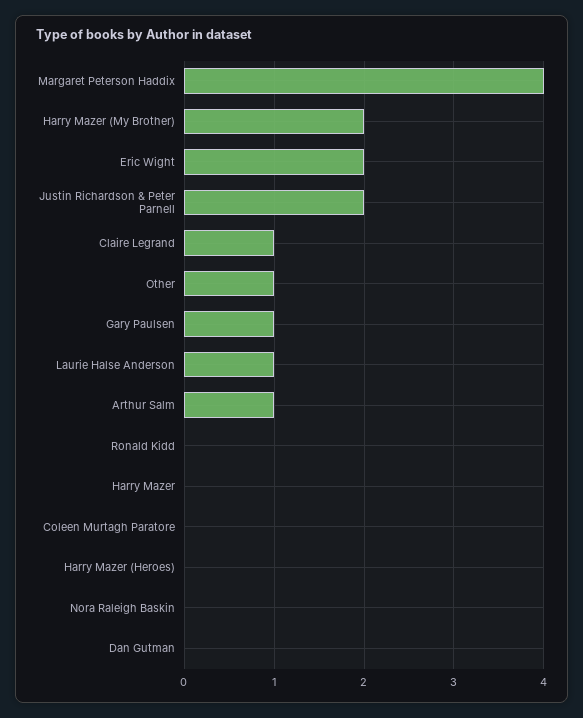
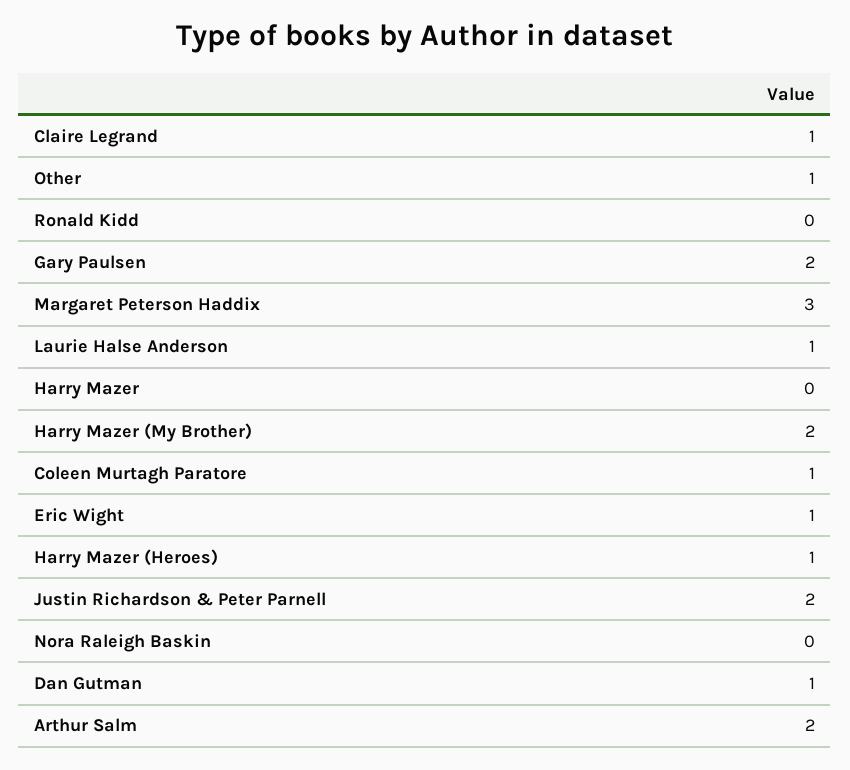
  {
-   "Margaret Peterson Haddix": 4,
+   "Margaret Peterson Haddix": 3,
    "Harry Mazer (My Brother)": 2,
-   "Eric Wight": 2,
+   "Eric Wight": 1,
    "Justin Richardson & Peter Parnell": 2,
    "Claire Legrand": 1,
    "Other": 1,
-   "Gary Paulsen": 1,
+   "Gary Paulsen": 2,
    "Laurie Halse Anderson": 1,
-   "Arthur Salm": 1,
+   "Arthur Salm": 2,
    "Ronald Kidd": 0,
    "Harry Mazer": 0,
-   "Coleen Murtagh Paratore": 0,
+   "Coleen Murtagh Paratore": 1,
-   "Harry Mazer (Heroes)": 0,
+   "Harry Mazer (Heroes)": 1,
    "Nora Raleigh Baskin": 0,
-   "Dan Gutman": 0
+   "Dan Gutman": 1
  }

